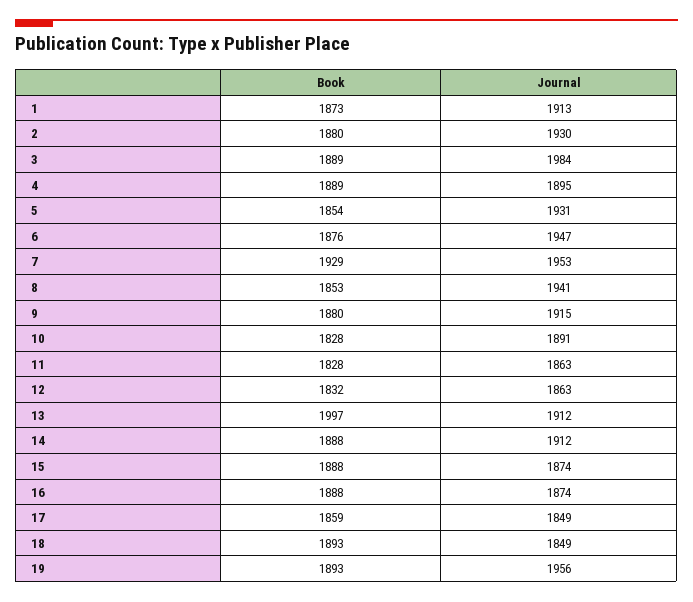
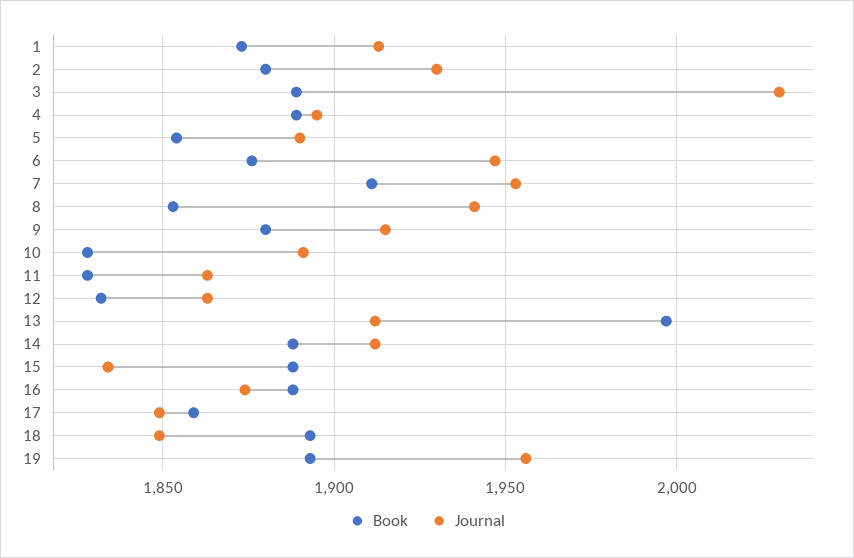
  {
    "Book": {
      "1": 1873,
      "2": 1880,
      "3": 1889,
      "4": 1889,
      "5": 1854,
      "6": 1876,
-     "7": 1929,
+     "7": 1910,
      "8": 1853,
      "9": 1880,
      "10": 1828,
      "11": 1828,
      "12": 1832,
      "13": 1997,
      "14": 1888,
      "15": 1888,
      "16": 1888,
      "17": 1859,
      "18": 1893,
      "19": 1893
    },
    "Journal": {
      "1": 1913,
      "2": 1930,
-     "3": 1984,
+     "3": 2030,
      "4": 1895,
-     "5": 1931,
+     "5": 1890,
      "6": 1947,
      "7": 1953,
      "8": 1941,
      "9": 1915,
      "10": 1891,
      "11": 1863,
      "12": 1863,
      "13": 1912,
      "14": 1912,
-     "15": 1874,
+     "15": 1835,
      "16": 1874,
      "17": 1849,
      "18": 1849,
      "19": 1956
    }
  }

